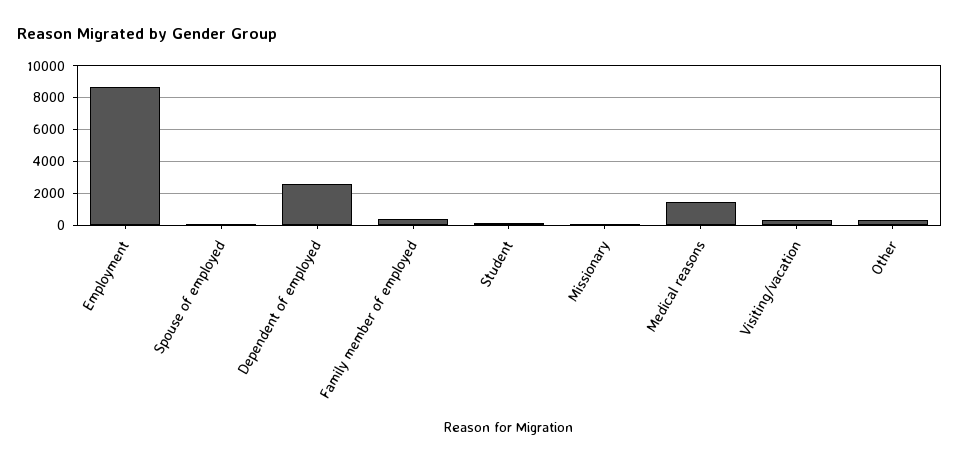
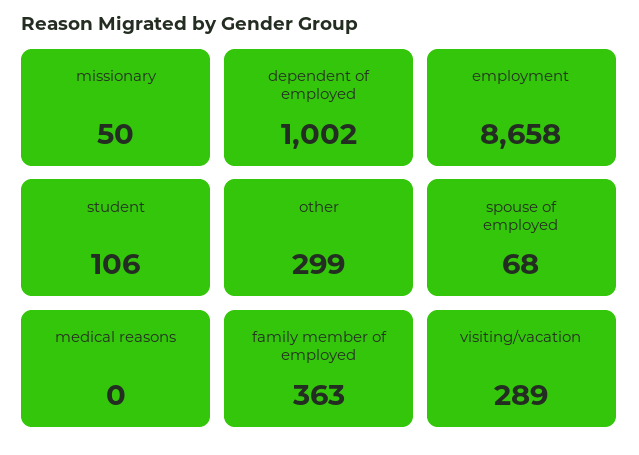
  {
    "Employment": 8658,
    "Spouse of employed": 68,
-   "Dependent of employed": 2500,
+   "Dependent of employed": 1002,
    "Family member of employed": 363,
    "Student": 106,
    "Missionary": 50,
-   "Medical reasons": 1500,
+   "Medical reasons": 0,
    "Visiting/vacation": 289,
    "Other": 299
  }

